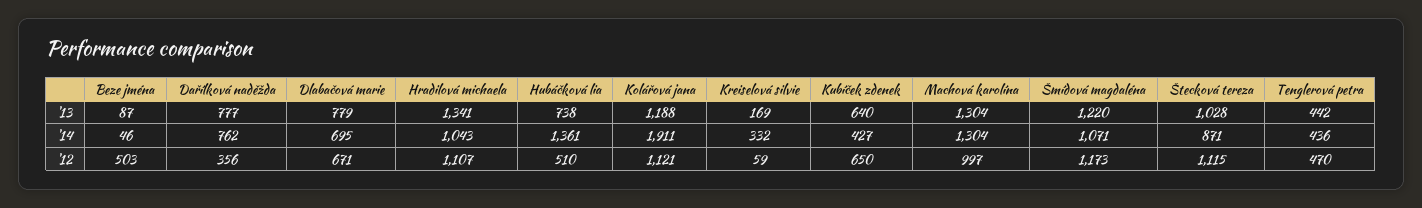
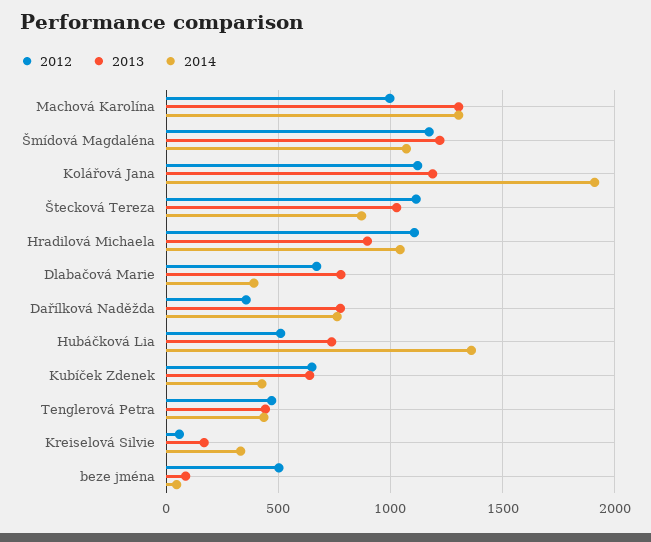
  {
    "'13": {
      "Beze jména": 87,
      "Dařílková naděžda": 777,
      "Dlabačová marie": 779,
-     "Hradilová michaela": 1341,
+     "Hradilová michaela": 900,
      "Hubáčková lia": 738,
      "Kolářová jana": 1188,
      "Kreiselová silvie": 169,
      "Kubíček zdenek": 640,
      "Machová karolína": 1304,
      "Šmídová magdaléna": 1220,
      "Štecková tereza": 1028,
      "Tenglerová petra": 442
    },
    "'14": {
      "Beze jména": 46,
      "Dařílková naděžda": 762,
-     "Dlabačová marie": 695,
+     "Dlabačová marie": 400,
      "Hradilová michaela": 1043,
      "Hubáčková lia": 1361,
      "Kolářová jana": 1911,
      "Kreiselová silvie": 332,
      "Kubíček zdenek": 427,
      "Machová karolína": 1304,
      "Šmídová magdaléna": 1071,
      "Štecková tereza": 871,
      "Tenglerová petra": 436
    },
    "'12": {
      "Beze jména": 503,
      "Dařílková naděžda": 356,
      "Dlabačová marie": 671,
      "Hradilová michaela": 1107,
      "Hubáčková lia": 510,
      "Kolářová jana": 1121,
      "Kreiselová silvie": 59,
      "Kubíček zdenek": 650,
      "Machová karolína": 997,
      "Šmídová magdaléna": 1173,
      "Štecková tereza": 1115,
      "Tenglerová petra": 470
    }
  }

